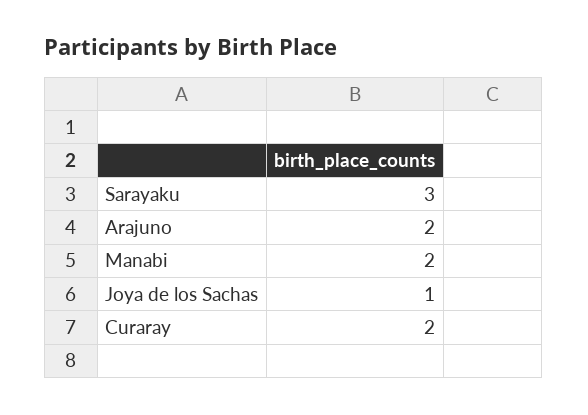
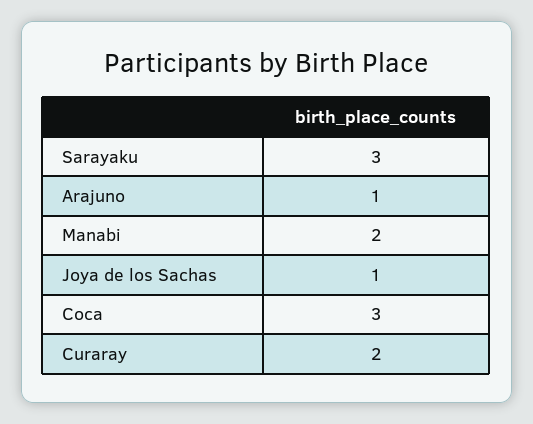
  {
    "Sarayaku": 3,
-   "Arajuno": 2,
+   "Arajuno": 1,
    "Manabi": 2,
    "Joya de los Sachas": 1,
-   "Curaray": 2
+   "Curaray": 2,
+   "Coca": 3
  }

